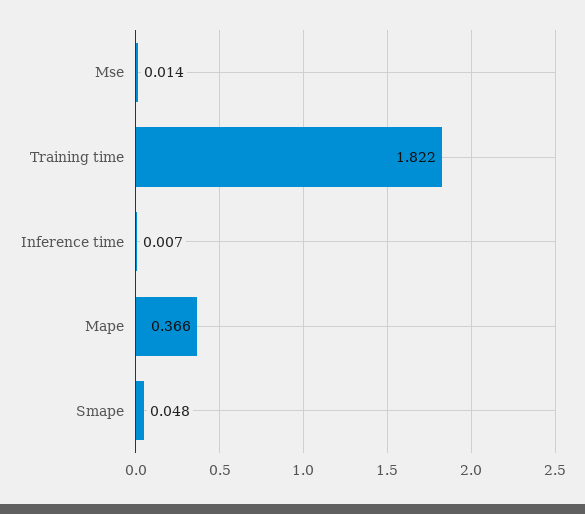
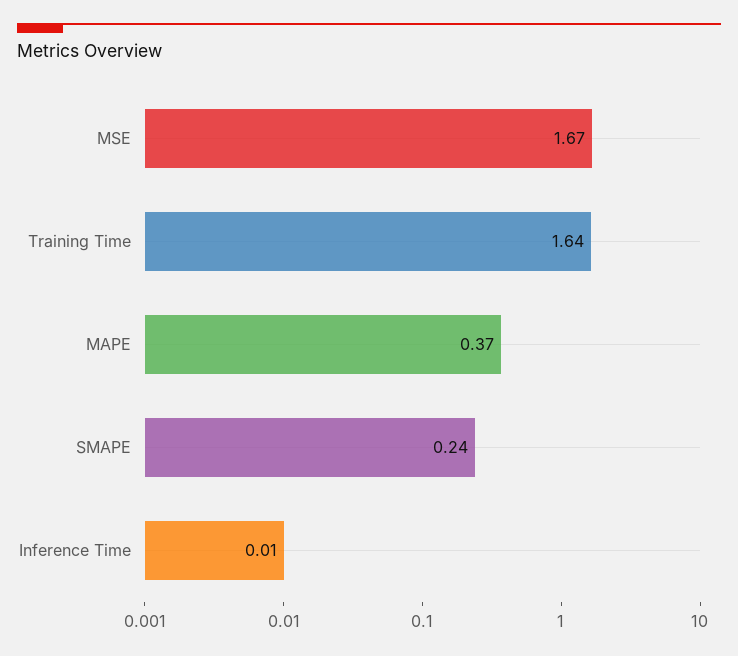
  {
-   "Mse": 0.014,
+   "Mse": 1.67,
-   "Training time": 1.822,
+   "Training time": 1.64,
    "Inference time": 0.007,
    "Mape": 0.366,
-   "Smape": 0.048
+   "Smape": 0.24
  }

